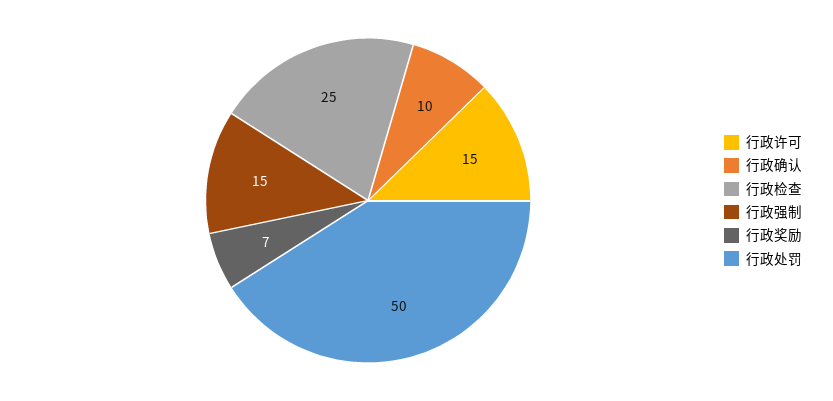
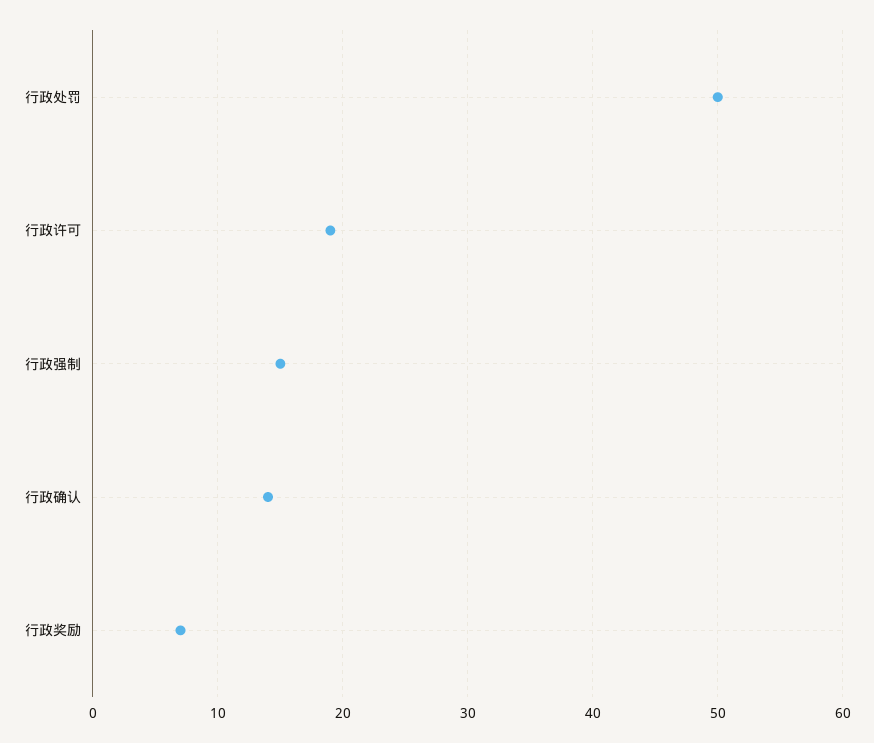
  {
-   "行政许可": 15,
+   "行政许可": 19,
-   "行政确认": 10,
+   "行政确认": 14,
-   "行政检查": 25,
    "行政强制": 15,
    "行政奖励": 7,
    "行政处罚": 50
  }

